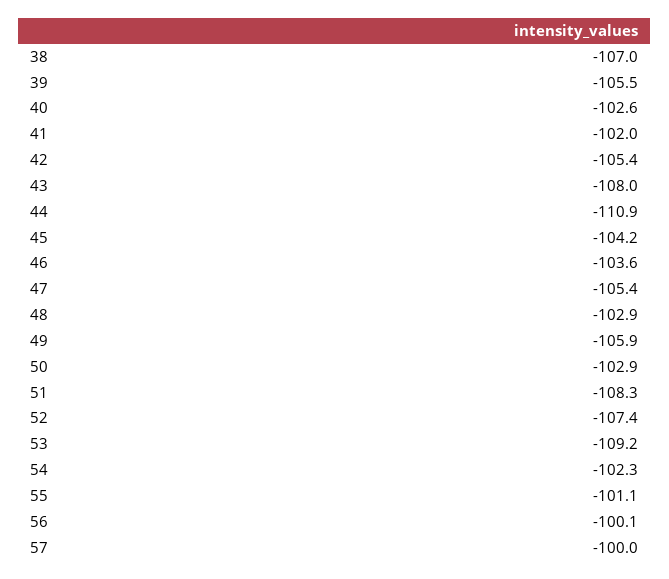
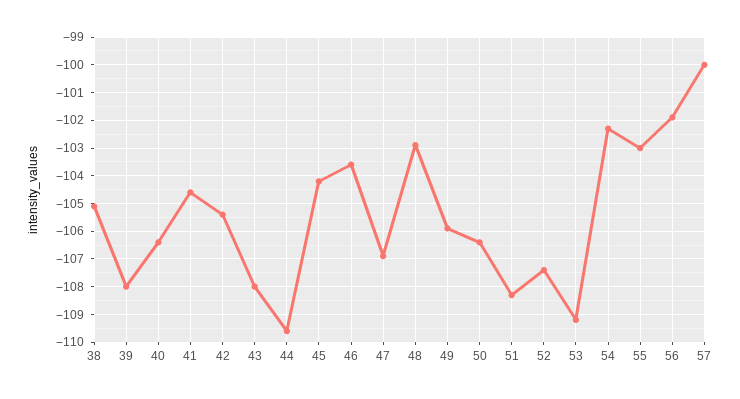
  {
-   "38": -107,
+   "38": -105,
-   "39": -105.5,
+   "39": -108,
-   "40": -102.6,
+   "40": -106.5,
-   "41": -102,
+   "41": -104.5,
    "42": -105.4,
    "43": -108,
-   "44": -110.9,
+   "44": -109.5,
    "45": -104.2,
    "46": -103.6,
-   "47": -105.4,
+   "47": -107,
    "48": -102.9,
    "49": -105.9,
-   "50": -102.9,
+   "50": -106.5,
    "51": -108.3,
    "52": -107.4,
    "53": -109.2,
    "54": -102.3,
-   "55": -101.1,
+   "55": -103,
-   "56": -100.1,
+   "56": -102,
    "57": -100
  }

